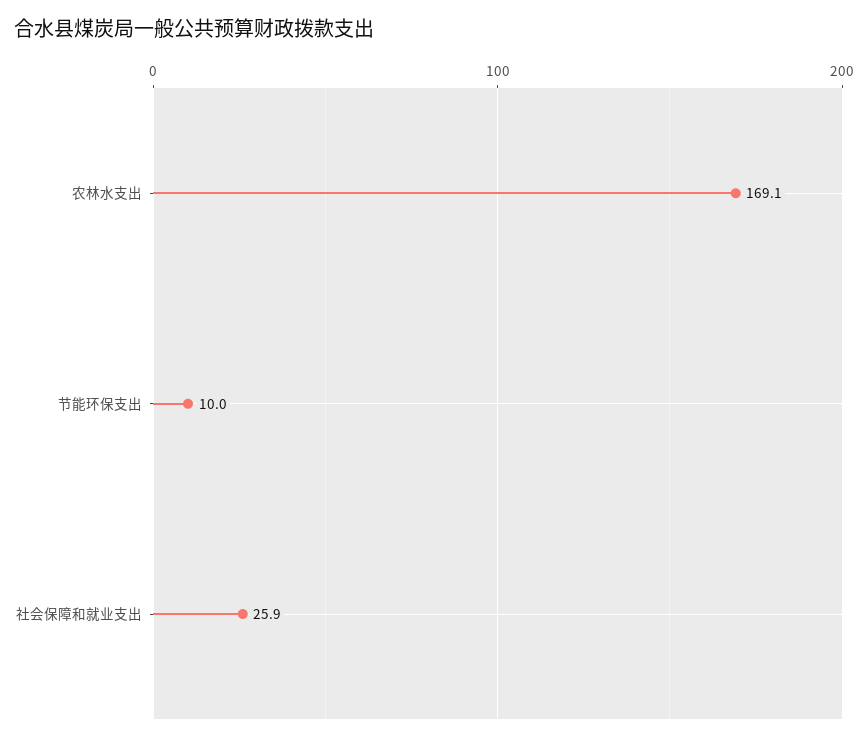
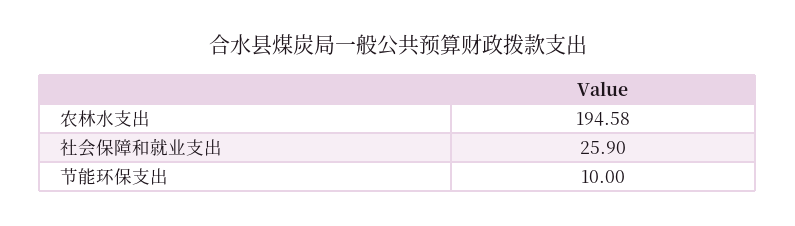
  {
-   "农林水支出": 169.1,
+   "农林水支出": 194.58,
    "节能环保支出": 10,
    "社会保障和就业支出": 25.9
  }

